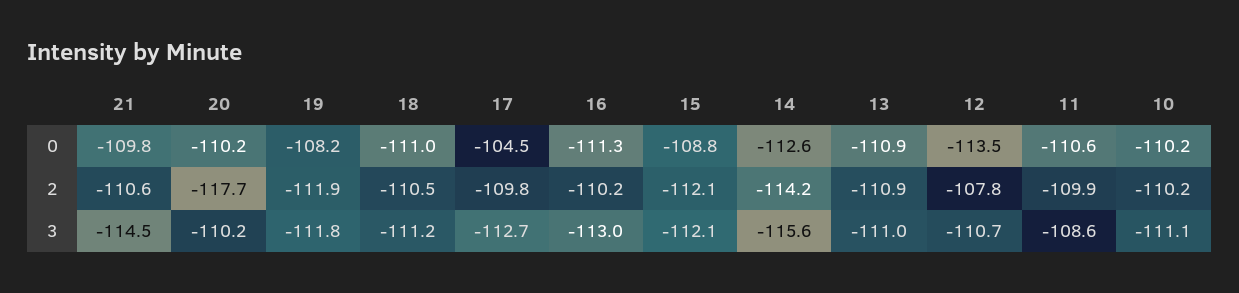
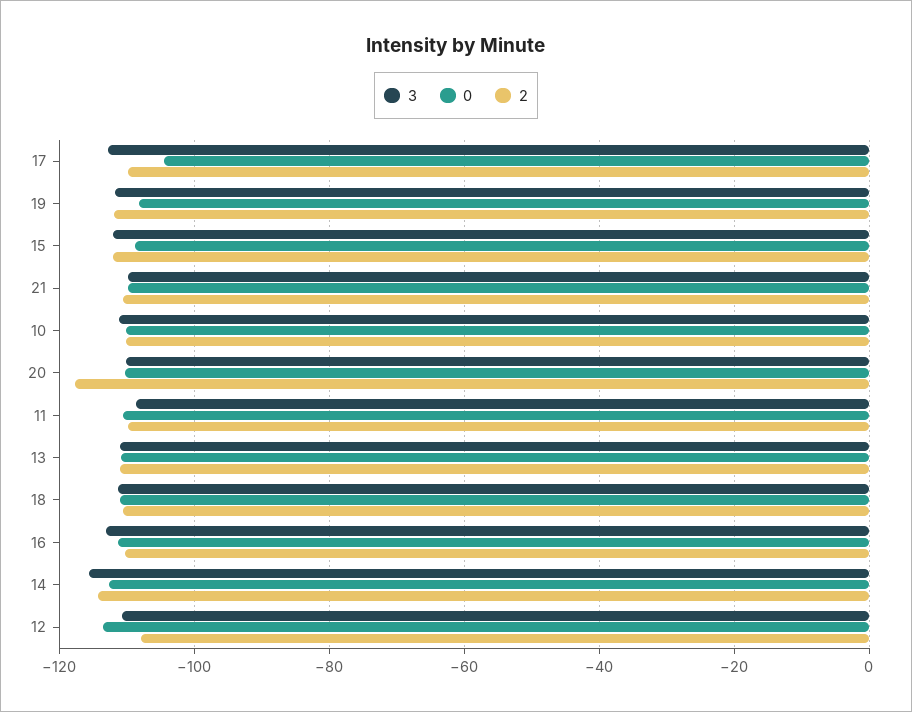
  {
    "0": {
      "21": -109.8,
      "20": -110.2,
      "19": -108.2,
      "18": -111,
      "17": -104.5,
      "16": -111.3,
      "15": -108.8,
      "14": -112.6,
      "13": -110.9,
      "12": -113.5,
      "11": -110.6,
      "10": -110.2
    },
    "2": {
      "21": -110.6,
      "20": -117.7,
      "19": -111.9,
      "18": -110.5,
      "17": -109.8,
      "16": -110.2,
      "15": -112.1,
      "14": -114.2,
      "13": -110.9,
      "12": -107.8,
      "11": -109.9,
      "10": -110.2
    },
    "3": {
-     "21": -114.5,
+     "21": -110,
      "20": -110.2,
      "19": -111.8,
      "18": -111.2,
      "17": -112.7,
      "16": -113,
      "15": -112.1,
      "14": -115.6,
      "13": -111,
      "12": -110.7,
      "11": -108.6,
      "10": -111.1
    }
  }

